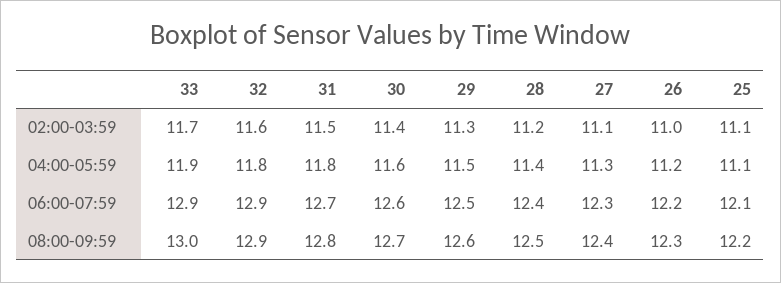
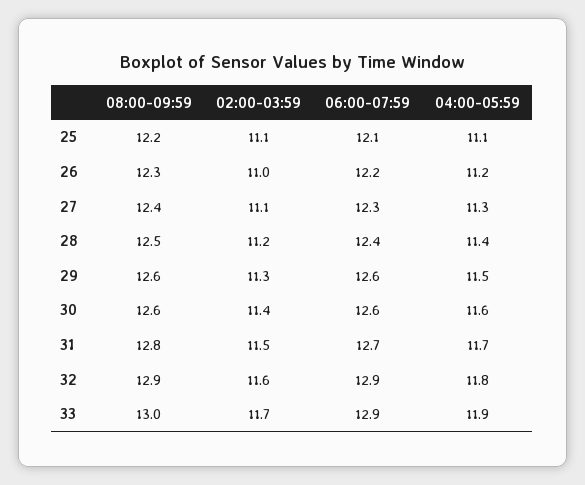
  {
    "33": {
      "02:00-03:59": 11.7,
      "04:00-05:59": 11.9,
      "06:00-07:59": 12.9,
      "08:00-09:59": 13
    },
    "32": {
      "02:00-03:59": 11.6,
      "04:00-05:59": 11.8,
      "06:00-07:59": 12.9,
      "08:00-09:59": 12.9
    },
    "31": {
      "02:00-03:59": 11.5,
-     "04:00-05:59": 11.8,
+     "04:00-05:59": 11.7,
      "06:00-07:59": 12.7,
      "08:00-09:59": 12.8
    },
    "30": {
      "02:00-03:59": 11.4,
      "04:00-05:59": 11.6,
      "06:00-07:59": 12.6,
-     "08:00-09:59": 12.7
+     "08:00-09:59": 12.6
    },
    "29": {
      "02:00-03:59": 11.3,
      "04:00-05:59": 11.5,
-     "06:00-07:59": 12.5,
+     "06:00-07:59": 12.6,
      "08:00-09:59": 12.6
    },
    "28": {
      "02:00-03:59": 11.2,
      "04:00-05:59": 11.4,
      "06:00-07:59": 12.4,
      "08:00-09:59": 12.5
    },
    "27": {
      "02:00-03:59": 11.1,
      "04:00-05:59": 11.3,
      "06:00-07:59": 12.3,
      "08:00-09:59": 12.4
    },
    "26": {
      "02:00-03:59": 11,
      "04:00-05:59": 11.2,
      "06:00-07:59": 12.2,
      "08:00-09:59": 12.3
    },
    "25": {
      "02:00-03:59": 11.1,
      "04:00-05:59": 11.1,
      "06:00-07:59": 12.1,
      "08:00-09:59": 12.2
    }
  }

